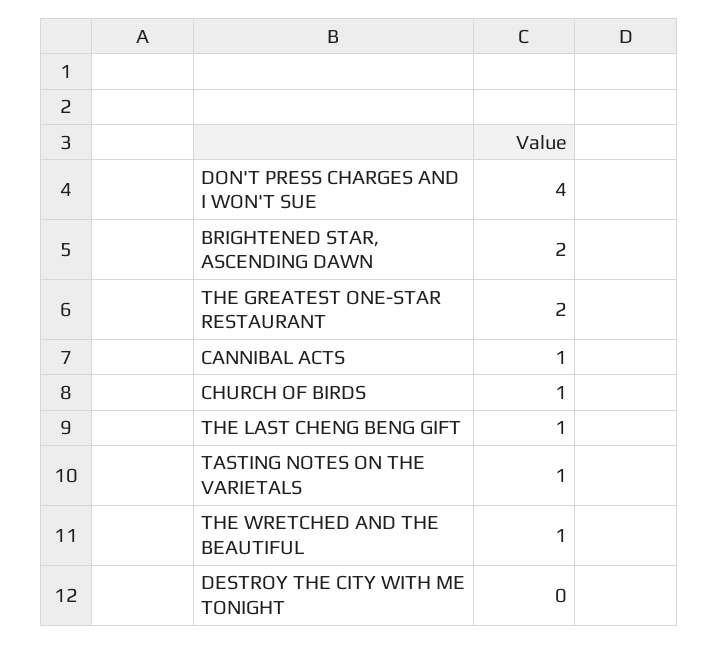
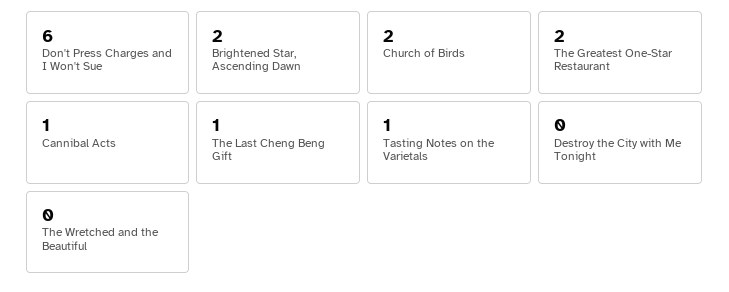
  {
-   "DON'T PRESS CHARGES AND I WON'T SUE": 4,
+   "DON'T PRESS CHARGES AND I WON'T SUE": 6,
    "BRIGHTENED STAR, ASCENDING DAWN": 2,
    "THE GREATEST ONE-STAR RESTAURANT": 2,
    "CANNIBAL ACTS": 1,
-   "CHURCH OF BIRDS": 1,
+   "CHURCH OF BIRDS": 2,
    "THE LAST CHENG BENG GIFT": 1,
    "TASTING NOTES ON THE VARIETALS": 1,
-   "THE WRETCHED AND THE BEAUTIFUL": 1,
+   "THE WRETCHED AND THE BEAUTIFUL": 0,
    "DESTROY THE CITY WITH ME TONIGHT": 0
  }

